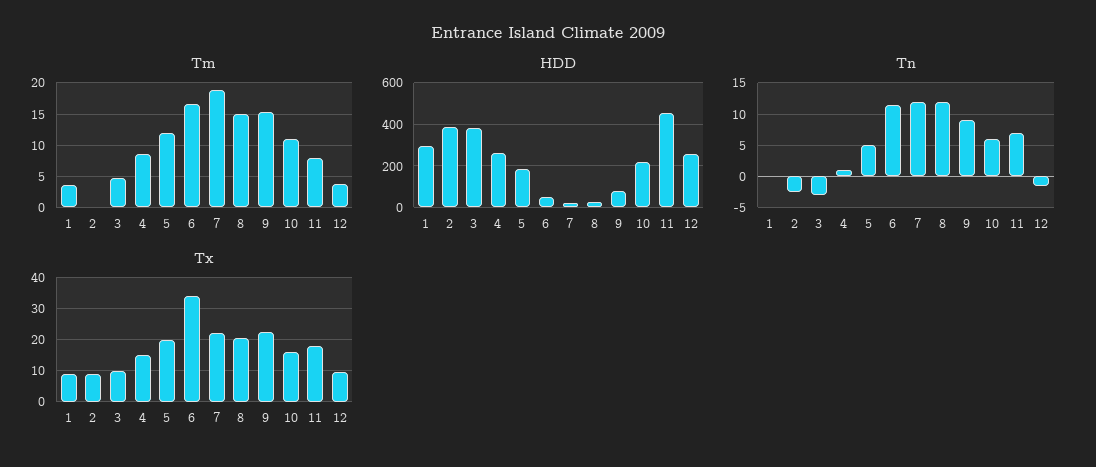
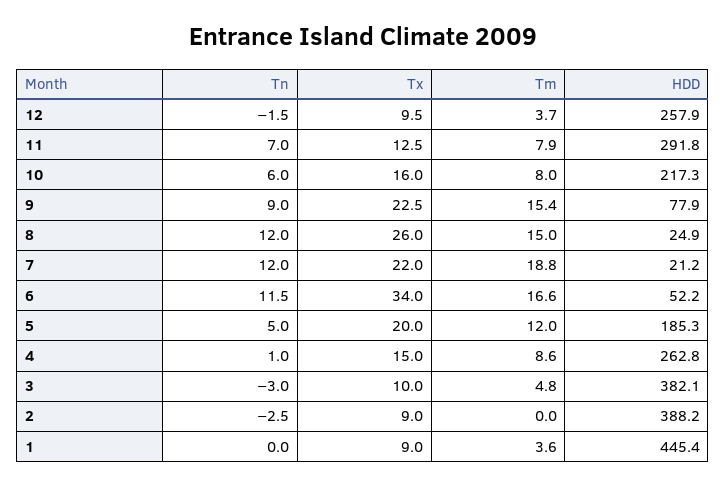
  {
    "Tm": {
      "1": 3.6,
      "2": 0,
      "3": 4.8,
      "4": 8.6,
      "5": 12,
      "6": 16.6,
      "7": 18.8,
      "8": 15,
      "9": 15.4,
-     "10": 11,
+     "10": 8,
      "11": 7.9,
      "12": 3.7
    },
    "HDD": {
-     "1": 300,
+     "1": 445.4,
      "2": 388.2,
      "3": 382.1,
      "4": 262.8,
      "5": 185.3,
      "6": 52.2,
      "7": 21.2,
      "8": 24.9,
      "9": 77.9,
      "10": 217.3,
-     "11": 450,
+     "11": 291.8,
      "12": 257.9
    },
    "Tn": {
      "1": 0,
      "2": -2.5,
      "3": -3,
      "4": 1,
      "5": 5,
      "6": 11.5,
      "7": 12,
      "8": 12,
      "9": 9,
      "10": 6,
      "11": 7,
      "12": -1.5
    },
    "Tx": {
      "1": 9,
      "2": 9,
      "3": 10,
      "4": 15,
      "5": 20,
      "6": 34,
      "7": 22,
-     "8": 20,
+     "8": 26,
      "9": 22.5,
      "10": 16,
-     "11": 18,
+     "11": 12.5,
      "12": 9.5
    }
  }

